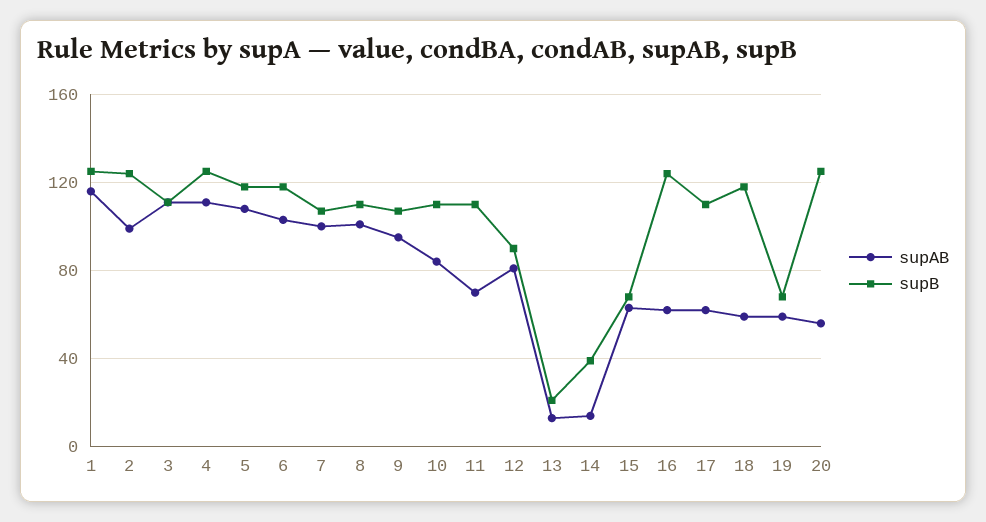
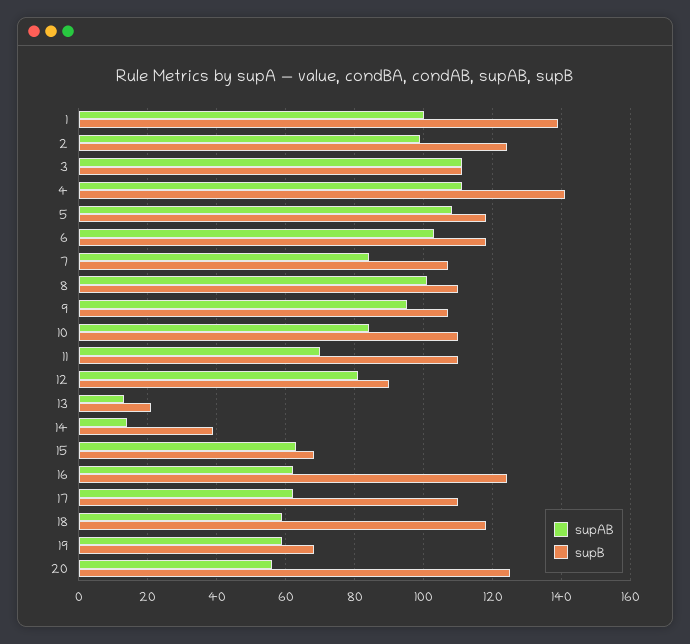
  {
    "supAB": {
-     "1": 115,
+     "1": 100,
      "2": 100,
      "3": 110,
      "4": 110,
      "5": 110,
      "6": 105,
-     "7": 100,
+     "7": 85,
      "8": 100,
      "9": 95,
      "10": 85,
      "11": 70,
      "12": 80,
      "13": 15,
      "14": 15,
      "15": 65,
      "16": 60,
      "17": 60,
      "18": 60,
      "19": 60,
      "20": 55
    },
    "supB": {
-     "1": 125,
+     "1": 140,
      "2": 125,
      "3": 110,
-     "4": 125,
+     "4": 140,
      "5": 120,
      "6": 120,
      "7": 105,
      "8": 110,
      "9": 105,
      "10": 110,
      "11": 110,
      "12": 90,
      "13": 20,
      "14": 40,
      "15": 70,
      "16": 125,
      "17": 110,
      "18": 120,
      "19": 70,
      "20": 125
    }
  }

